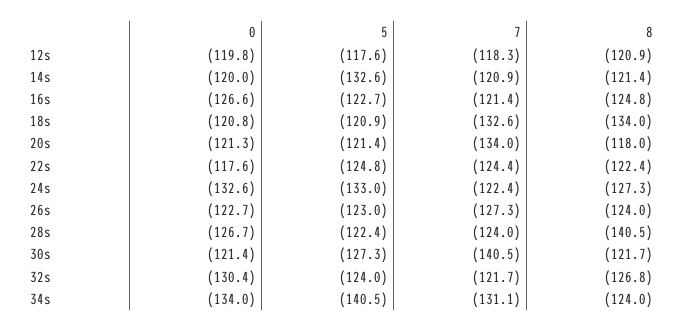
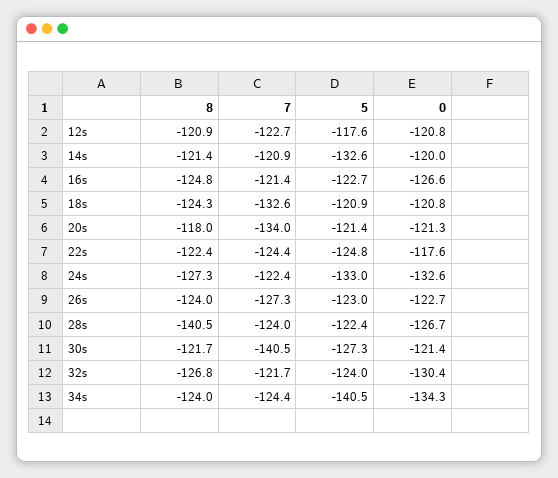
  {
    "0": {
-     "12s": -119.8,
+     "12s": -120.8,
      "14s": -120,
      "16s": -126.6,
      "18s": -120.8,
      "20s": -121.3,
      "22s": -117.6,
      "24s": -132.6,
      "26s": -122.7,
      "28s": -126.7,
      "30s": -121.4,
      "32s": -130.4,
-     "34s": -134
+     "34s": -134.3
    },
    "5": {
      "12s": -117.6,
      "14s": -132.6,
      "16s": -122.7,
      "18s": -120.9,
      "20s": -121.4,
      "22s": -124.8,
      "24s": -133,
      "26s": -123,
      "28s": -122.4,
      "30s": -127.3,
      "32s": -124,
      "34s": -140.5
    },
    "7": {
-     "12s": -118.3,
+     "12s": -122.7,
      "14s": -120.9,
      "16s": -121.4,
      "18s": -132.6,
      "20s": -134,
      "22s": -124.4,
      "24s": -122.4,
      "26s": -127.3,
      "28s": -124,
      "30s": -140.5,
      "32s": -121.7,
-     "34s": -131.1
+     "34s": -124.4
    },
    "8": {
      "12s": -120.9,
      "14s": -121.4,
      "16s": -124.8,
-     "18s": -134,
+     "18s": -124.3,
      "20s": -118,
      "22s": -122.4,
      "24s": -127.3,
      "26s": -124,
      "28s": -140.5,
      "30s": -121.7,
      "32s": -126.8,
      "34s": -124
    }
  }

